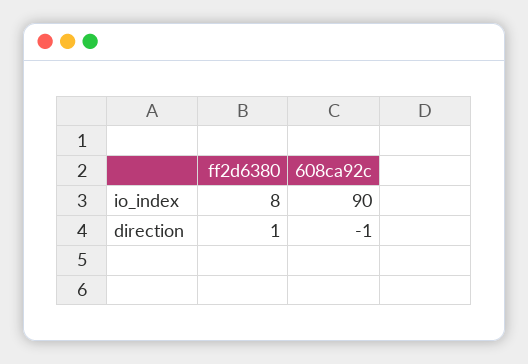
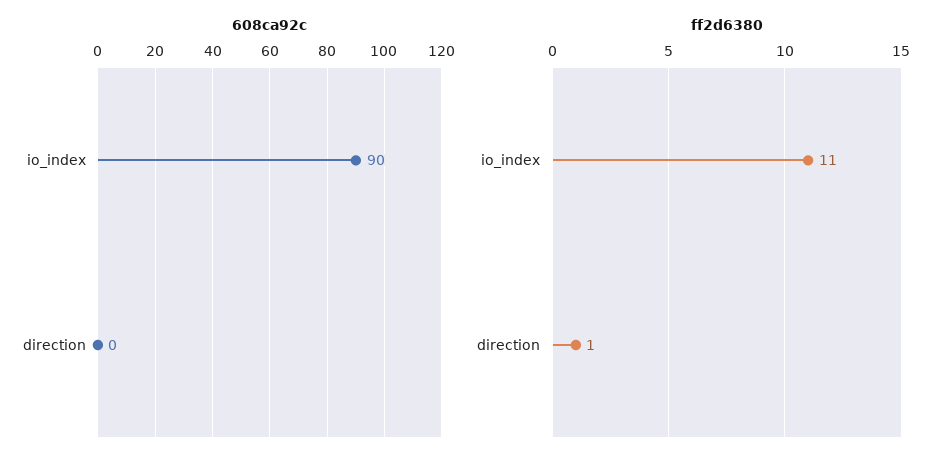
  {
    "ff2d6380": {
-     "io_index": 8,
+     "io_index": 11,
      "direction": 1
    },
    "608ca92c": {
      "io_index": 90,
-     "direction": -1
+     "direction": 0
    }
  }

